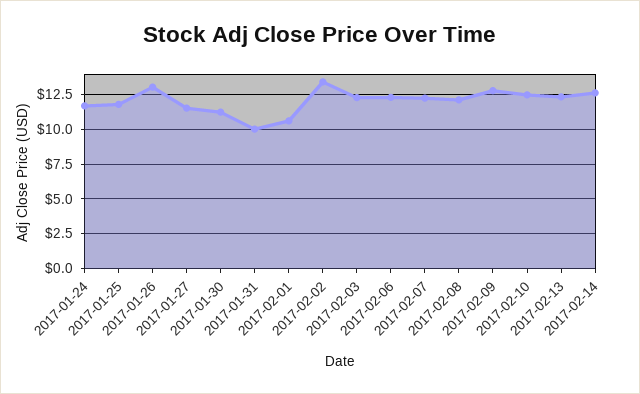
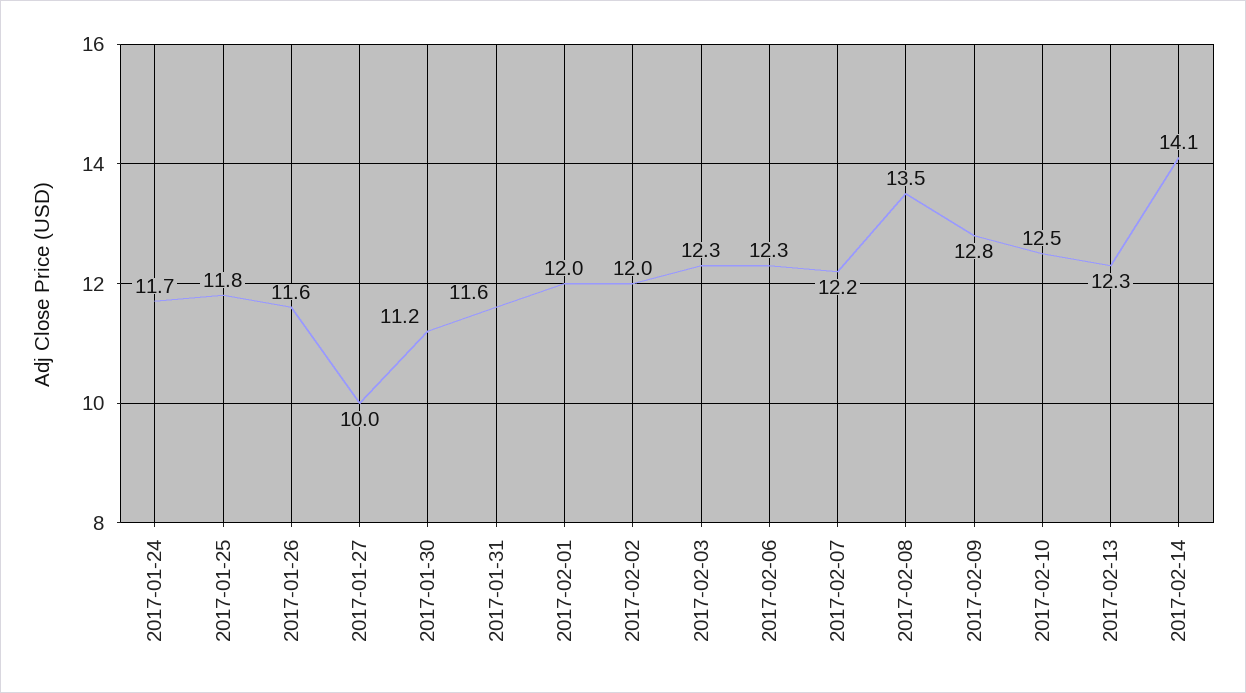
  {
    "2017-01-24": 11.7,
    "2017-01-25": 11.8,
-   "2017-01-26": 13,
+   "2017-01-26": 11.6,
-   "2017-01-27": 11.5,
+   "2017-01-27": 10,
    "2017-01-30": 11.2,
-   "2017-01-31": 10,
+   "2017-01-31": 11.6,
-   "2017-02-01": 10.5,
+   "2017-02-01": 12,
-   "2017-02-02": 13.5,
+   "2017-02-02": 12,
    "2017-02-03": 12.3,
    "2017-02-06": 12.3,
    "2017-02-07": 12.2,
-   "2017-02-08": 12,
+   "2017-02-08": 13.5,
    "2017-02-09": 12.8,
    "2017-02-10": 12.5,
    "2017-02-13": 12.3,
-   "2017-02-14": 12.5
+   "2017-02-14": 14.1
  }

